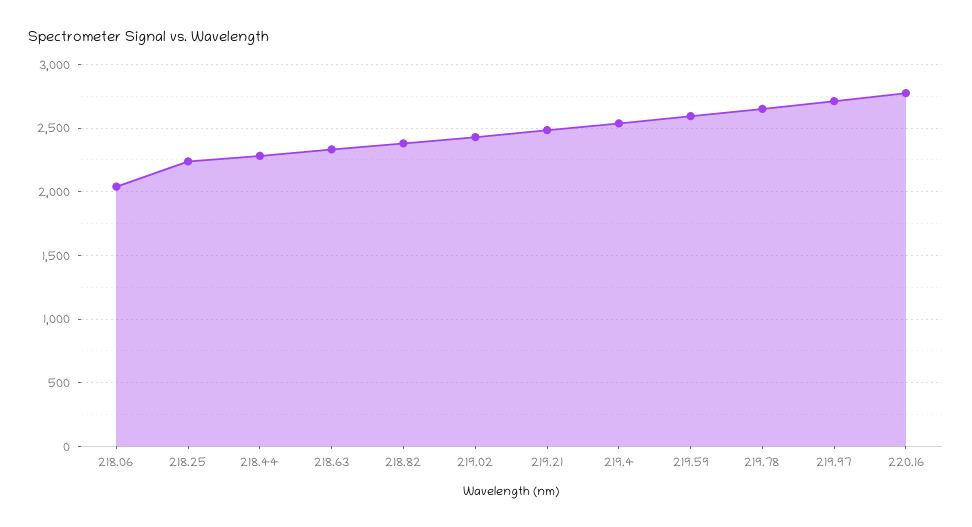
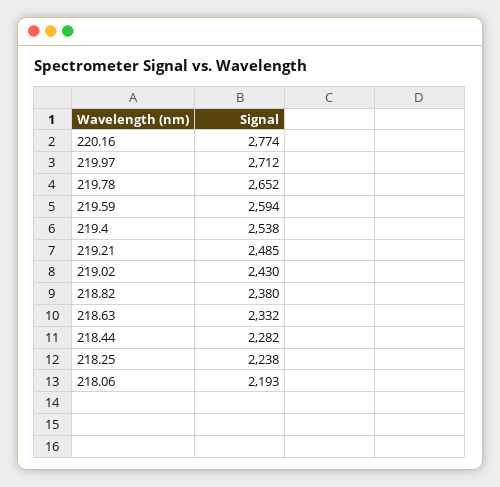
  {
-   "218.06": 2050,
+   "218.06": 2193,
    "218.25": 2238,
    "218.44": 2282,
    "218.63": 2332,
    "218.82": 2380,
    "219.02": 2430,
    "219.21": 2485,
    "219.4": 2538,
    "219.59": 2594,
    "219.78": 2652,
    "219.97": 2712,
    "220.16": 2774
  }

